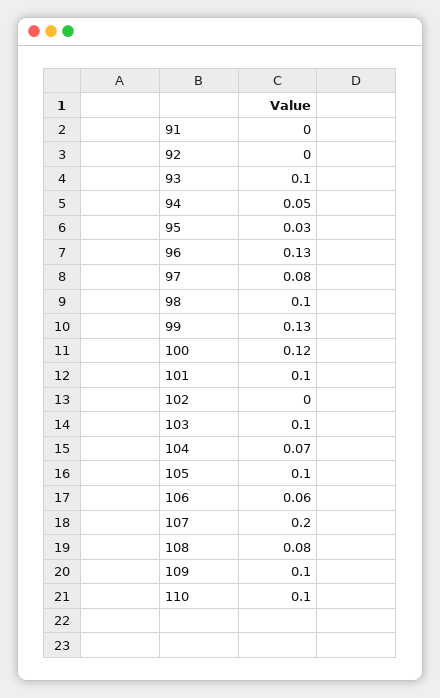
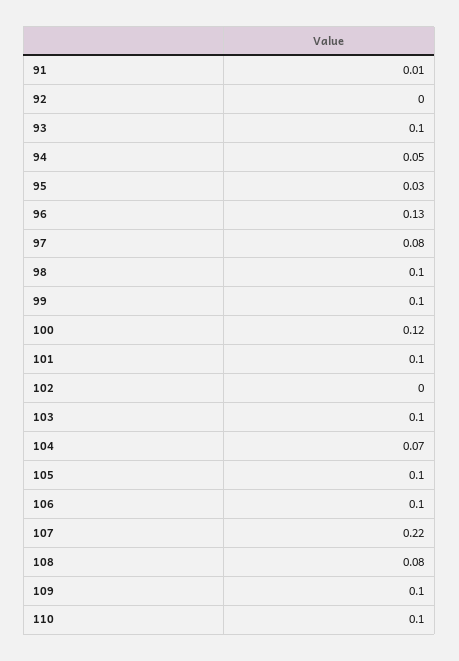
  {
-   "91": 0,
+   "91": 0.01,
    "92": 0,
    "93": 0.1,
    "94": 0.05,
    "95": 0.03,
    "96": 0.13,
    "97": 0.08,
    "98": 0.1,
-   "99": 0.13,
+   "99": 0.1,
    "100": 0.12,
    "101": 0.1,
    "102": 0,
    "103": 0.1,
    "104": 0.07,
    "105": 0.1,
-   "106": 0.06,
+   "106": 0.1,
-   "107": 0.2,
+   "107": 0.22,
    "108": 0.08,
    "109": 0.1,
    "110": 0.1
  }

